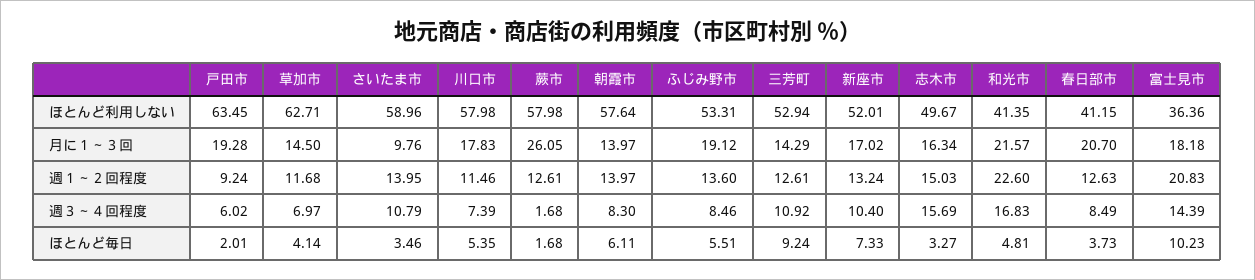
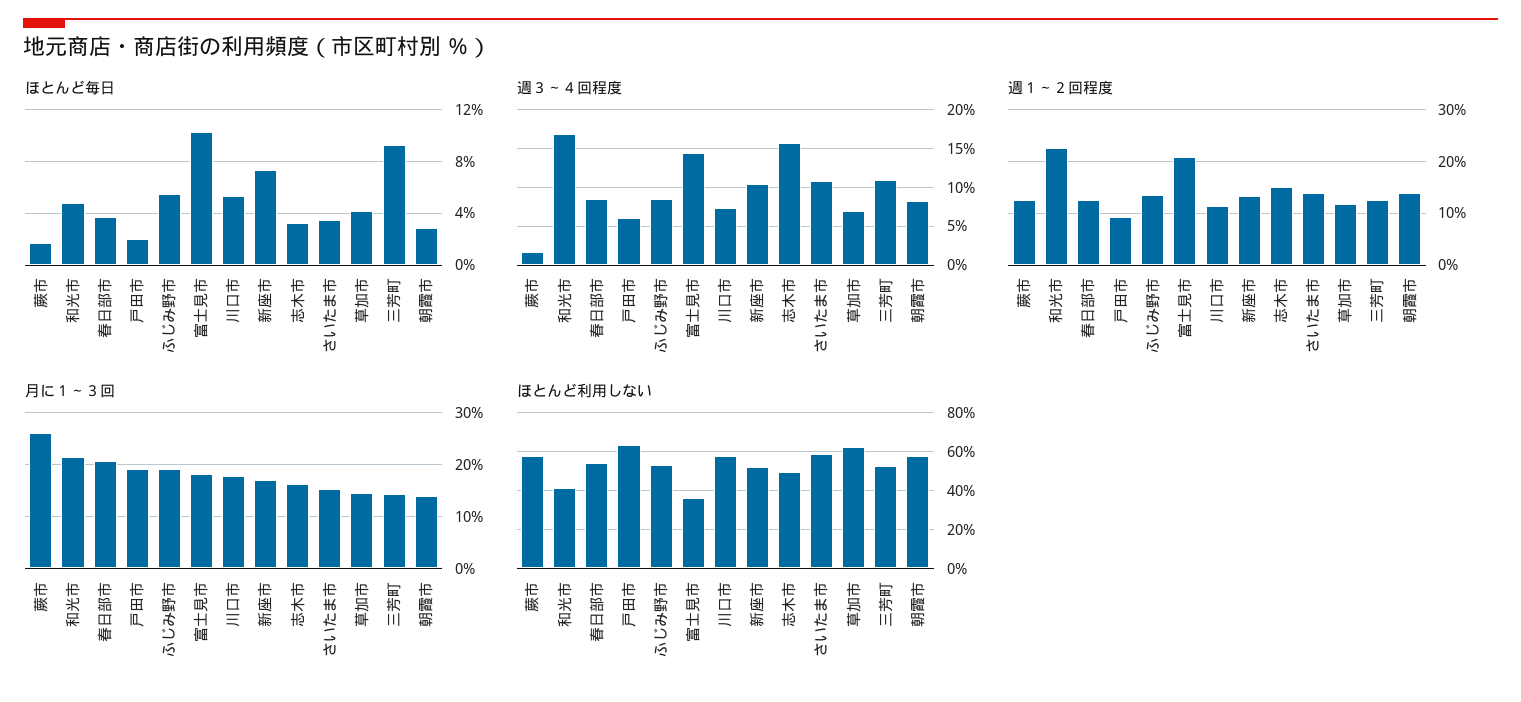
  {
    "ほとんど利用しない": {
      "戸田市": 63.45,
      "草加市": 62.71,
      "さいたま市": 58.96,
      "川口市": 57.98,
      "蕨市": 57.98,
      "朝霞市": 57.64,
      "ふじみ野市": 53.31,
      "三芳町": 52.94,
      "新座市": 52.01,
      "志木市": 49.67,
      "和光市": 41.35,
-     "春日部市": 41.15,
+     "春日部市": 55,
      "富士見市": 36.36
    },
    "月に１～３回": {
      "戸田市": 19.28,
      "草加市": 14.5,
-     "さいたま市": 9.76,
+     "さいたま市": 16,
      "川口市": 17.83,
      "蕨市": 26.05,
      "朝霞市": 13.97,
      "ふじみ野市": 19.12,
      "三芳町": 14.29,
      "新座市": 17.02,
      "志木市": 16.34,
      "和光市": 21.57,
      "春日部市": 20.7,
      "富士見市": 18.18
    },
    "週１～２回程度": {
      "戸田市": 9.24,
      "草加市": 11.68,
      "さいたま市": 13.95,
      "川口市": 11.46,
      "蕨市": 12.61,
      "朝霞市": 13.97,
      "ふじみ野市": 13.6,
      "三芳町": 12.61,
      "新座市": 13.24,
      "志木市": 15.03,
      "和光市": 22.6,
      "春日部市": 12.63,
      "富士見市": 20.83
    },
    "週３～４回程度": {
      "戸田市": 6.02,
      "草加市": 6.97,
      "さいたま市": 10.79,
      "川口市": 7.39,
      "蕨市": 1.68,
      "朝霞市": 8.3,
      "ふじみ野市": 8.46,
      "三芳町": 10.92,
      "新座市": 10.4,
      "志木市": 15.69,
      "和光市": 16.83,
      "春日部市": 8.49,
      "富士見市": 14.39
    },
    "ほとんど毎日": {
      "戸田市": 2.01,
      "草加市": 4.14,
      "さいたま市": 3.46,
      "川口市": 5.35,
      "蕨市": 1.68,
-     "朝霞市": 6.11,
+     "朝霞市": 3,
      "ふじみ野市": 5.51,
      "三芳町": 9.24,
      "新座市": 7.33,
      "志木市": 3.27,
      "和光市": 4.81,
      "春日部市": 3.73,
      "富士見市": 10.23
    }
  }

